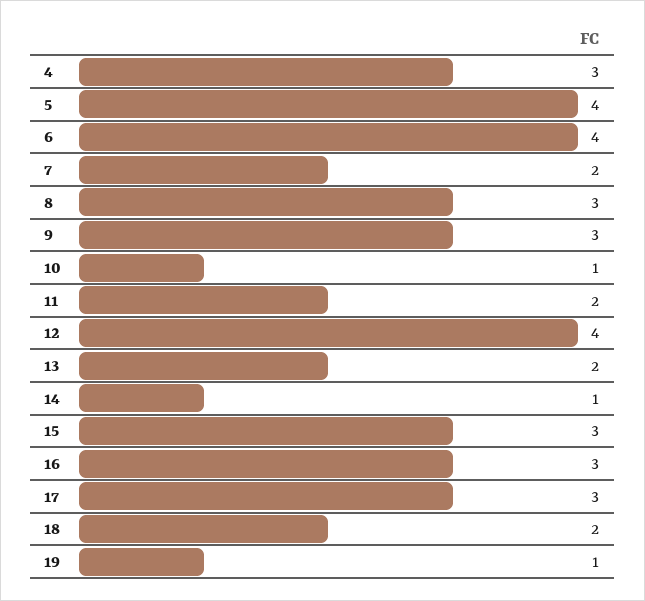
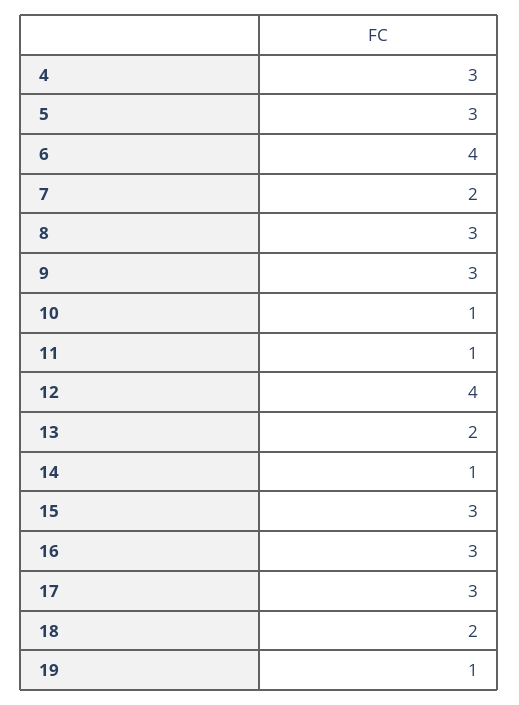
  {
    "4": 3,
-   "5": 4,
+   "5": 3,
    "6": 4,
    "7": 2,
    "8": 3,
    "9": 3,
    "10": 1,
-   "11": 2,
+   "11": 1,
    "12": 4,
    "13": 2,
    "14": 1,
    "15": 3,
    "16": 3,
    "17": 3,
    "18": 2,
    "19": 1
  }

